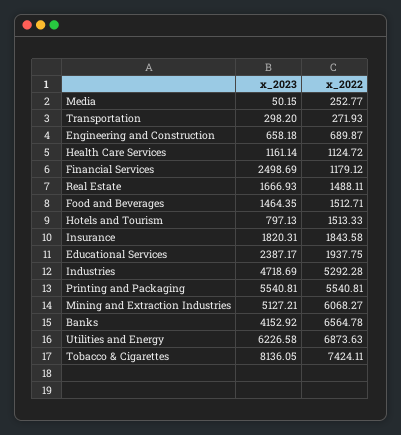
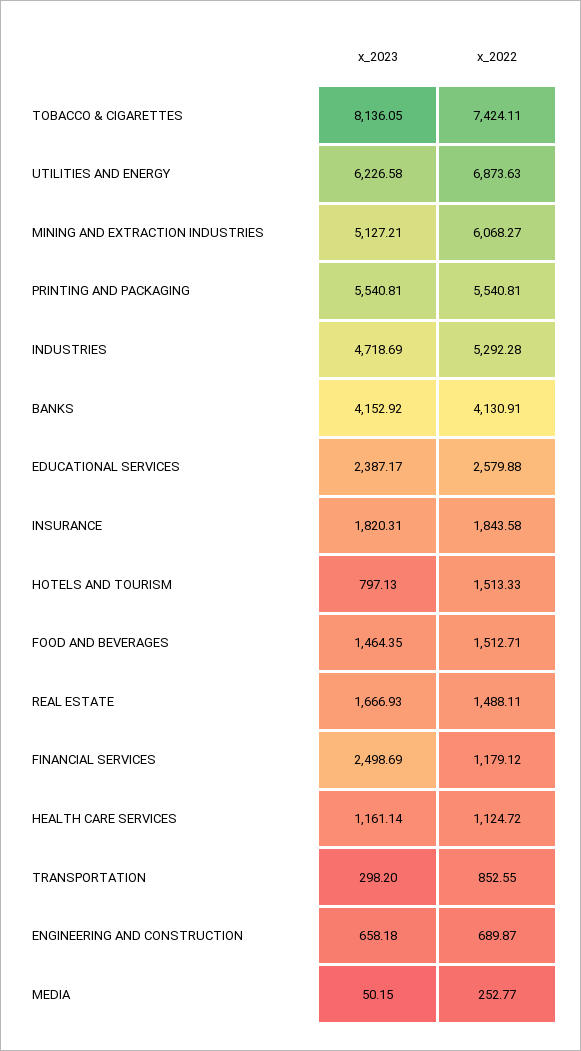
  {
    "x_2023": {
      "Media": 50.15,
      "Transportation": 298.2,
      "Engineering and Construction": 658.18,
      "Health Care Services": 1161.14,
      "Financial Services": 2498.69,
      "Real Estate": 1666.93,
      "Food and Beverages": 1464.35,
      "Hotels and Tourism": 797.13,
      "Insurance": 1820.31,
      "Educational Services": 2387.17,
      "Industries": 4718.69,
      "Printing and Packaging": 5540.81,
      "Mining and Extraction Industries": 5127.21,
      "Banks": 4152.92,
      "Utilities and Energy": 6226.58,
      "Tobacco & Cigarettes": 8136.05
    },
    "x_2022": {
      "Media": 252.77,
-     "Transportation": 271.93,
+     "Transportation": 852.55,
      "Engineering and Construction": 689.87,
      "Health Care Services": 1124.72,
      "Financial Services": 1179.12,
      "Real Estate": 1488.11,
      "Food and Beverages": 1512.71,
      "Hotels and Tourism": 1513.33,
      "Insurance": 1843.58,
-     "Educational Services": 1937.75,
+     "Educational Services": 2579.88,
      "Industries": 5292.28,
      "Printing and Packaging": 5540.81,
      "Mining and Extraction Industries": 6068.27,
-     "Banks": 6564.78,
+     "Banks": 4130.91,
      "Utilities and Energy": 6873.63,
      "Tobacco & Cigarettes": 7424.11
    }
  }

